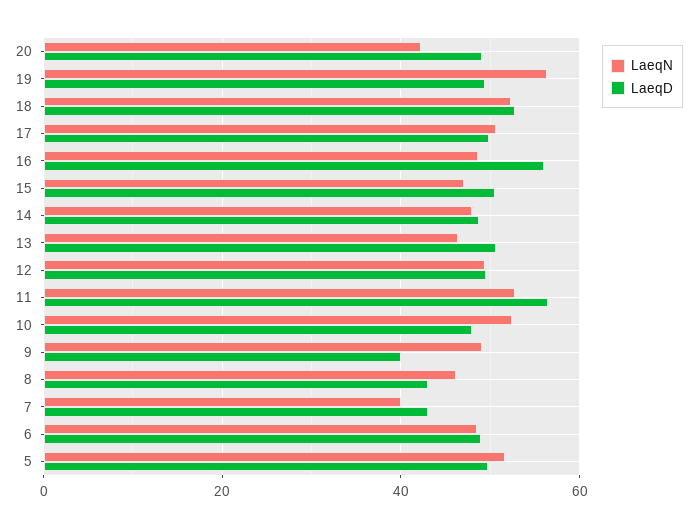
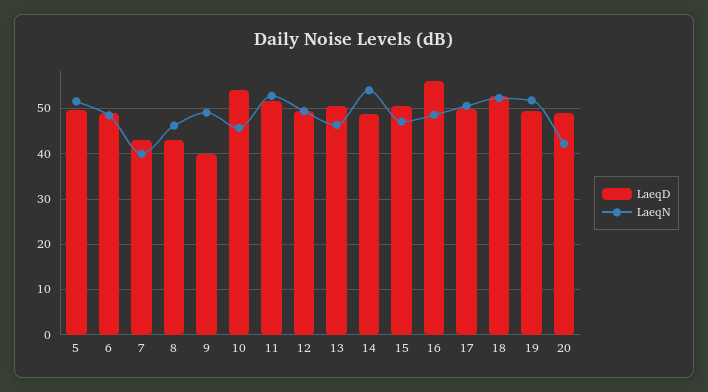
  {
    "LaeqN": {
      "20": 42,
-     "19": 56,
+     "19": 52,
      "18": 52,
      "17": 50,
      "16": 48,
      "15": 48,
-     "14": 48,
+     "14": 54,
      "13": 46,
      "12": 50,
      "11": 52,
-     "10": 52,
+     "10": 46,
      "9": 50,
      "8": 46,
      "7": 40,
      "6": 48,
      "5": 52
    },
    "LaeqD": {
      "20": 50,
      "19": 50,
      "18": 52,
      "17": 50,
      "16": 56,
      "15": 50,
      "14": 48,
      "13": 50,
      "12": 50,
-     "11": 56,
+     "11": 52,
-     "10": 48,
+     "10": 54,
      "9": 40,
      "8": 44,
      "7": 44,
      "6": 50,
      "5": 50
    }
  }

